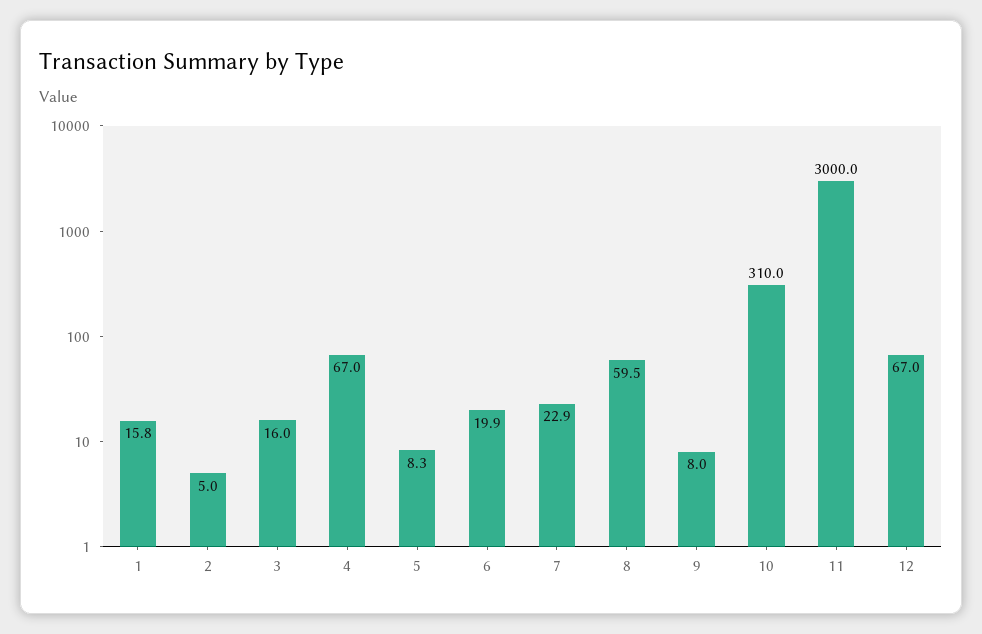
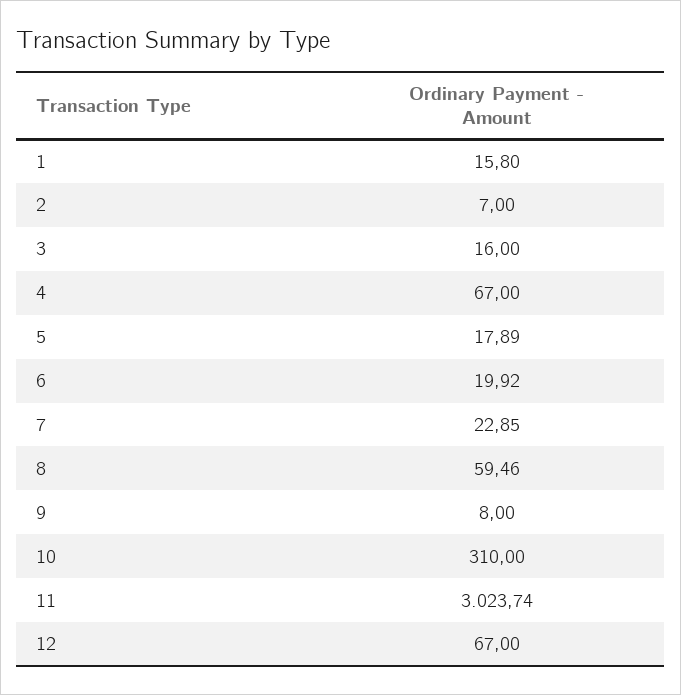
  {
    "1": 15.8,
-   "2": 5,
+   "2": 7,
    "3": 16,
    "4": 67,
-   "5": 8.3,
+   "5": 17.89,
    "6": 19.92,
    "7": 22.85,
    "8": 59.46,
    "9": 8,
    "10": 310,
-   "11": 3000,
+   "11": 3023.74,
    "12": 67
  }

